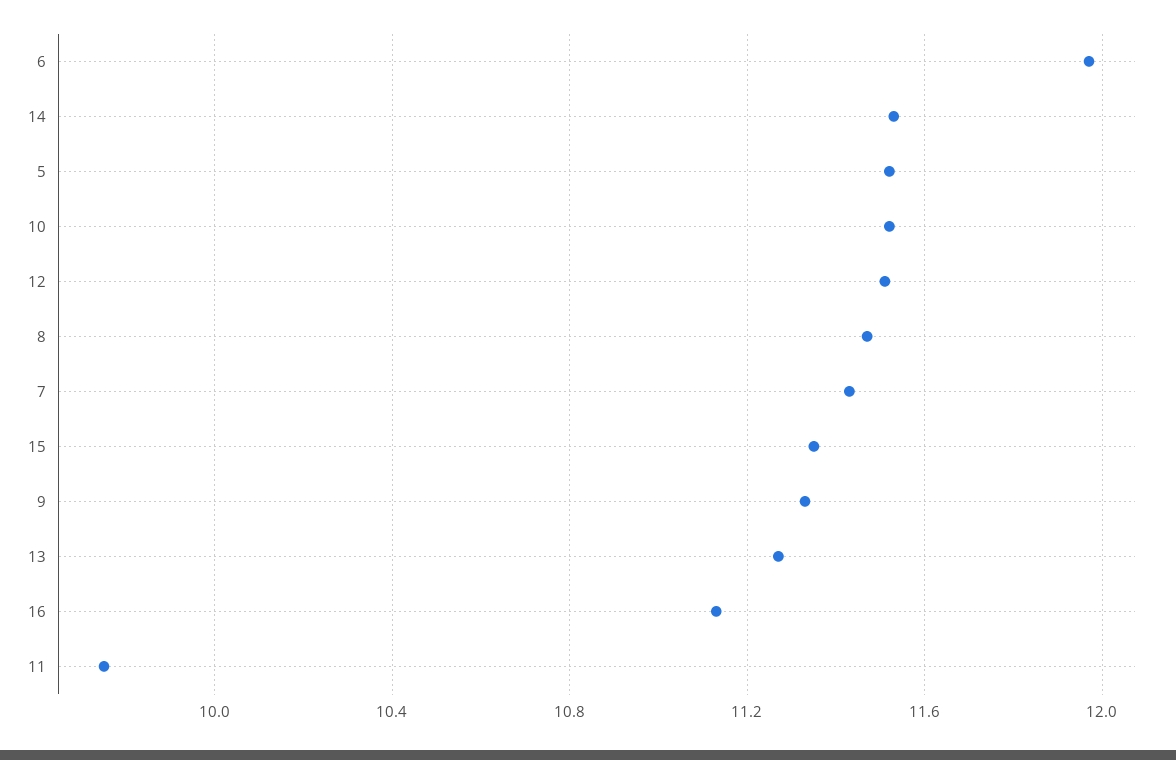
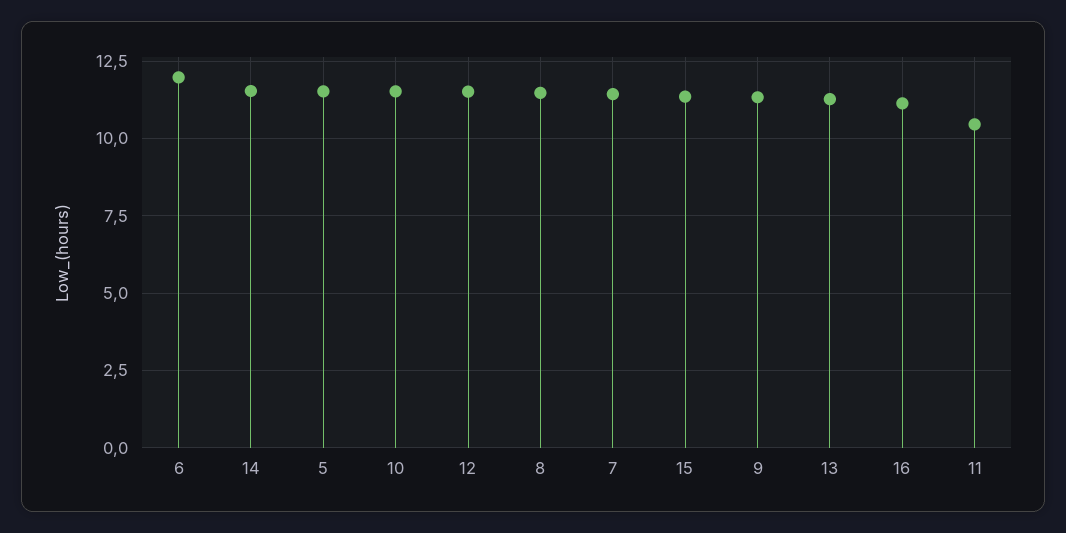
  {
    "6": 11.95,
    "14": 11.55,
    "5": 11.5,
    "10": 11.5,
    "12": 11.5,
    "8": 11.45,
    "7": 11.45,
    "15": 11.35,
    "9": 11.35,
    "13": 11.25,
    "16": 11.15,
-   "11": 9.75
+   "11": 10.5
  }

